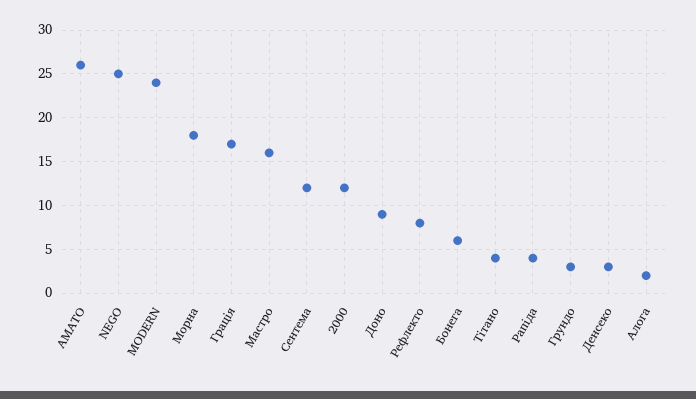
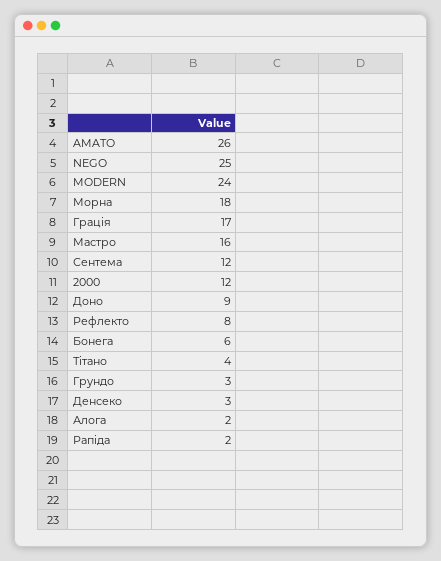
  {
    "AMATO": 26,
    "NEGO": 25,
    "MODERN": 24,
    "Морна": 18,
    "Грація": 17,
    "Мастро": 16,
    "Сентема": 12,
    "2000": 12,
    "Доно": 9,
    "Рефлекто": 8,
    "Бонега": 6,
    "Тітано": 4,
-   "Рапіда": 4,
+   "Рапіда": 2,
    "Грундо": 3,
    "Денсеко": 3,
    "Алога": 2
  }

